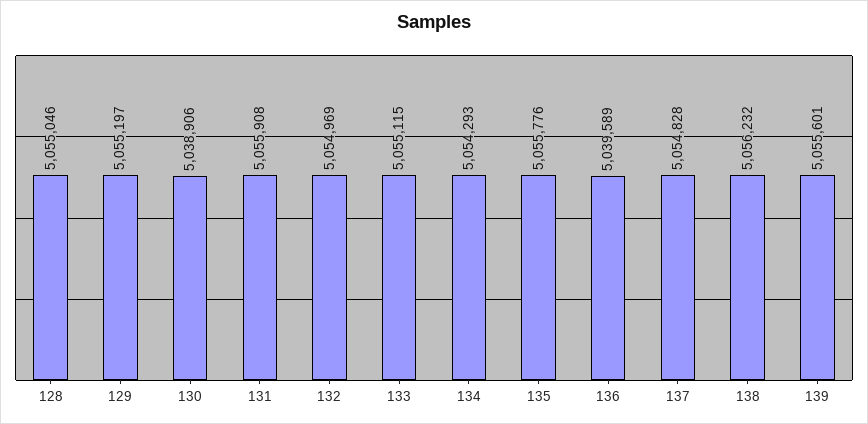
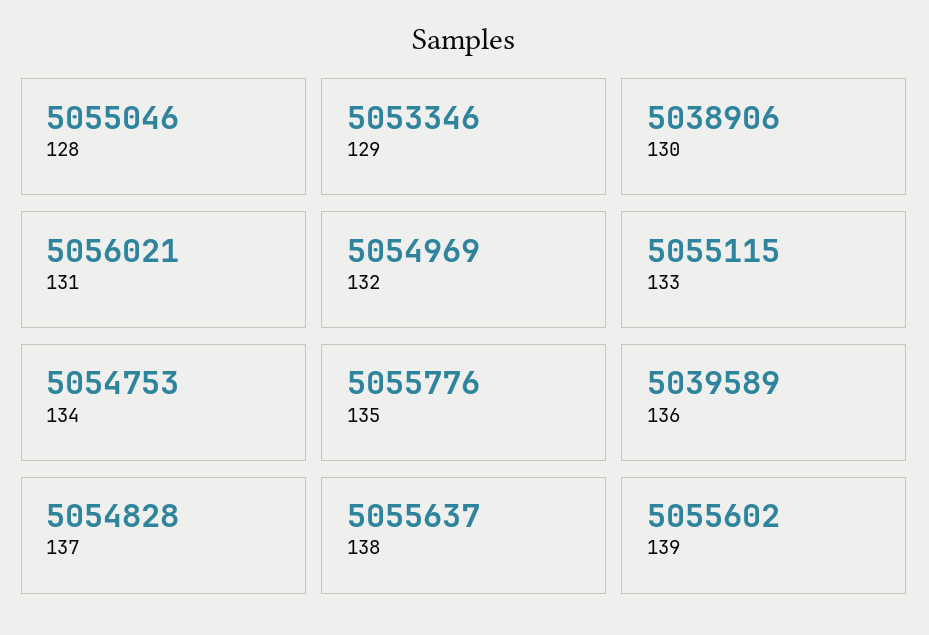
  {
    "128": 5055046,
-   "129": 5055197,
+   "129": 5053346,
    "130": 5038906,
-   "131": 5055908,
+   "131": 5056021,
    "132": 5054969,
    "133": 5055115,
-   "134": 5054293,
+   "134": 5054753,
    "135": 5055776,
    "136": 5039589,
    "137": 5054828,
-   "138": 5056232,
+   "138": 5055637,
-   "139": 5055601
+   "139": 5055602
  }

